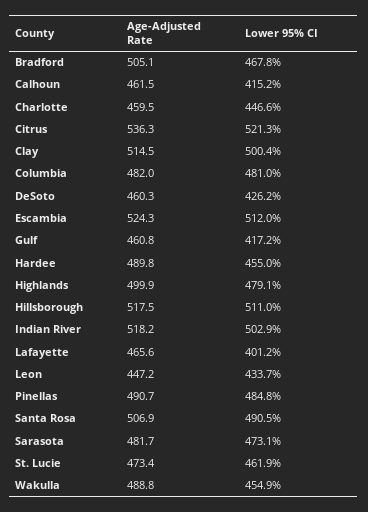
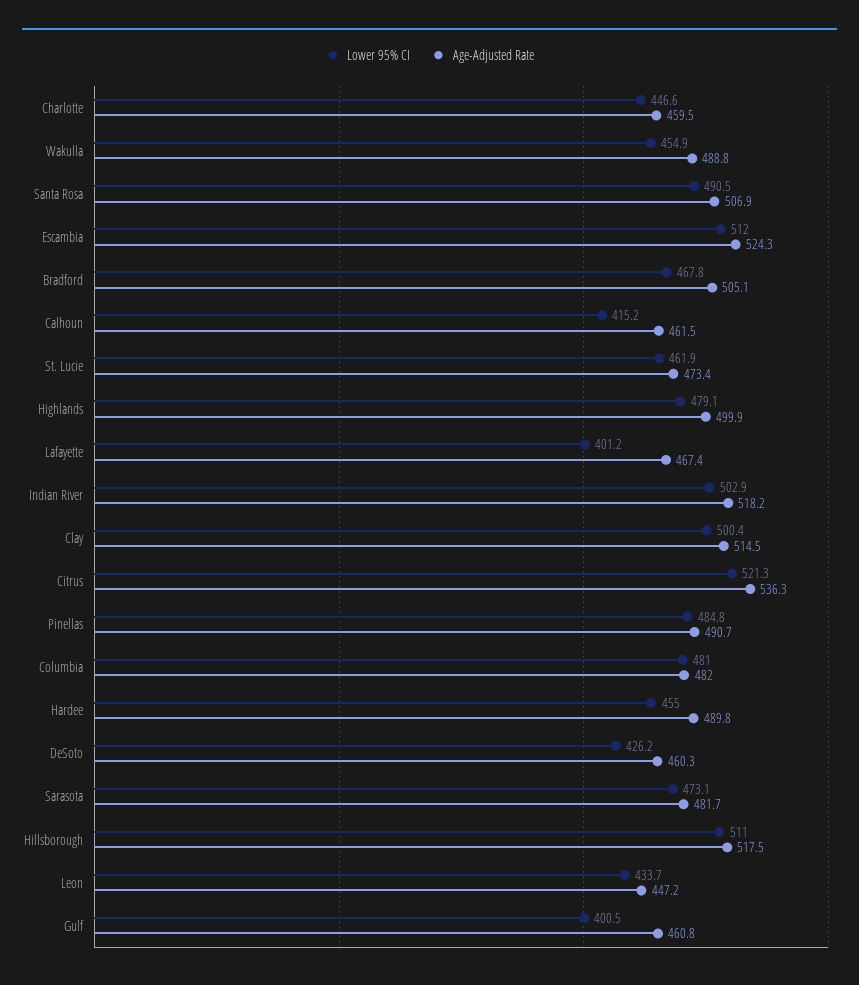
  {
    "Age-Adjusted Rate": {
      "Bradford": 505.1,
      "Calhoun": 461.5,
      "Charlotte": 459.5,
      "Citrus": 536.3,
      "Clay": 514.5,
      "Columbia": 482,
      "DeSoto": 460.3,
      "Escambia": 524.3,
      "Gulf": 460.8,
      "Hardee": 489.8,
      "Highlands": 499.9,
      "Hillsborough": 517.5,
      "Indian River": 518.2,
-     "Lafayette": 465.6,
+     "Lafayette": 467.4,
      "Leon": 447.2,
      "Pinellas": 490.7,
      "Santa Rosa": 506.9,
      "Sarasota": 481.7,
      "St. Lucie": 473.4,
      "Wakulla": 488.8
    },
    "Lower 95% CI": {
      "Bradford": 467.8,
      "Calhoun": 415.2,
      "Charlotte": 446.6,
      "Citrus": 521.3,
      "Clay": 500.4,
      "Columbia": 481,
      "DeSoto": 426.2,
      "Escambia": 512,
-     "Gulf": 417.2,
+     "Gulf": 400.5,
      "Hardee": 455,
      "Highlands": 479.1,
      "Hillsborough": 511,
      "Indian River": 502.9,
      "Lafayette": 401.2,
      "Leon": 433.7,
      "Pinellas": 484.8,
      "Santa Rosa": 490.5,
      "Sarasota": 473.1,
      "St. Lucie": 461.9,
      "Wakulla": 454.9
    }
  }

